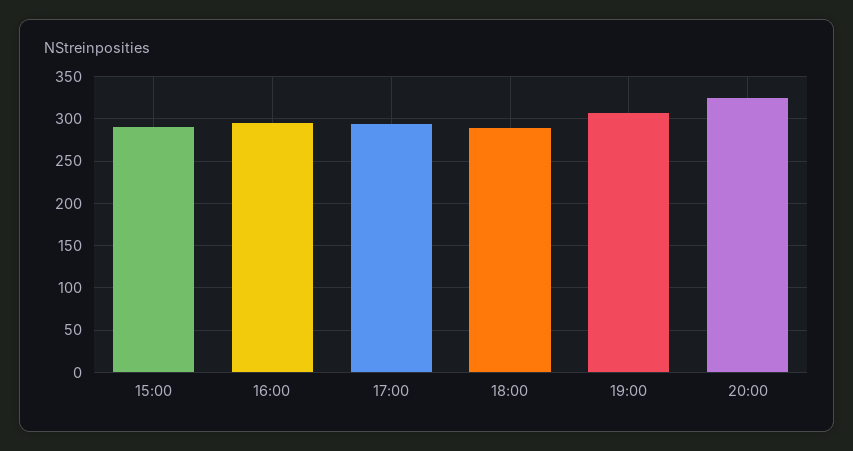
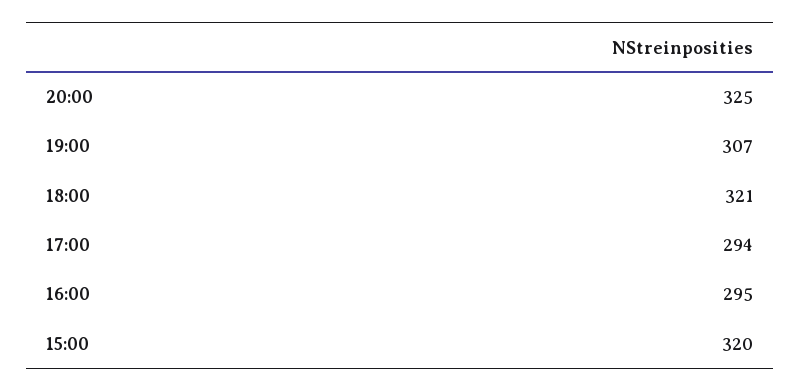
  {
-   "15:00": 290,
+   "15:00": 320,
    "16:00": 295,
    "17:00": 294,
-   "18:00": 290,
+   "18:00": 321,
    "19:00": 307,
    "20:00": 325
  }

